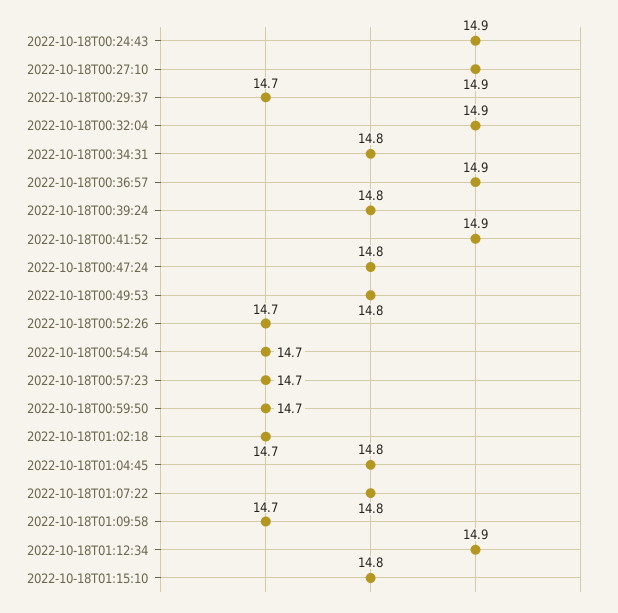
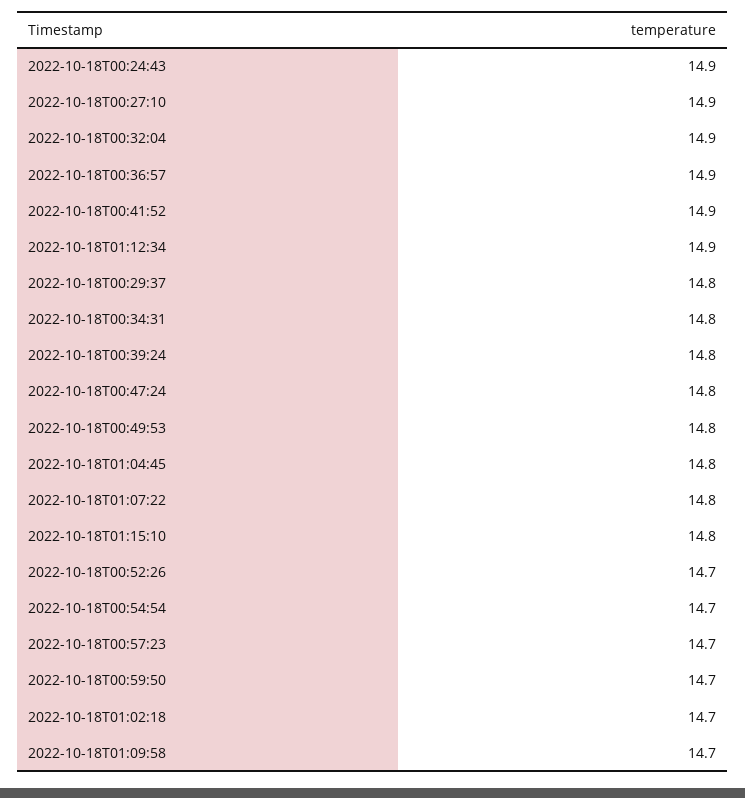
  {
    "2022-10-18T00:24:43": 14.9,
    "2022-10-18T00:27:10": 14.9,
-   "2022-10-18T00:29:37": 14.7,
+   "2022-10-18T00:29:37": 14.8,
    "2022-10-18T00:32:04": 14.9,
    "2022-10-18T00:34:31": 14.8,
    "2022-10-18T00:36:57": 14.9,
    "2022-10-18T00:39:24": 14.8,
    "2022-10-18T00:41:52": 14.9,
    "2022-10-18T00:47:24": 14.8,
    "2022-10-18T00:49:53": 14.8,
    "2022-10-18T00:52:26": 14.7,
    "2022-10-18T00:54:54": 14.7,
    "2022-10-18T00:57:23": 14.7,
    "2022-10-18T00:59:50": 14.7,
    "2022-10-18T01:02:18": 14.7,
    "2022-10-18T01:04:45": 14.8,
    "2022-10-18T01:07:22": 14.8,
    "2022-10-18T01:09:58": 14.7,
    "2022-10-18T01:12:34": 14.9,
    "2022-10-18T01:15:10": 14.8
  }

